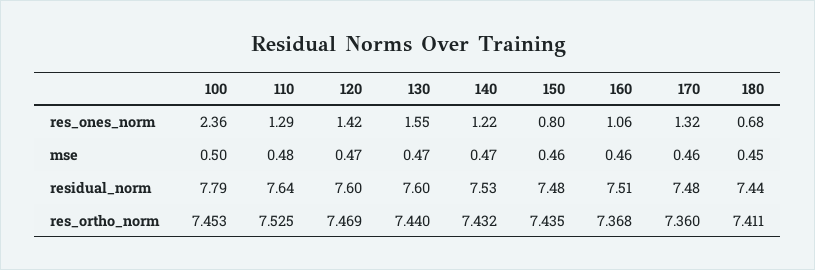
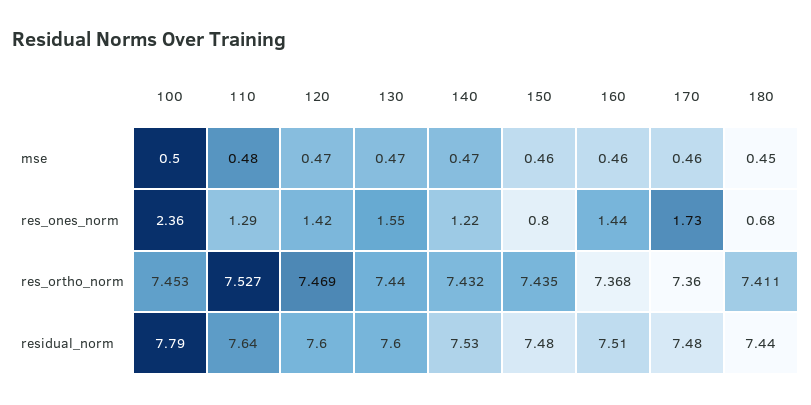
  {
    "100": {
      "res_ones_norm": 2.36,
      "mse": 0.5,
      "residual_norm": 7.79,
      "res_ortho_norm": 7.453
    },
    "110": {
      "res_ones_norm": 1.29,
      "mse": 0.48,
      "residual_norm": 7.64,
-     "res_ortho_norm": 7.525
+     "res_ortho_norm": 7.527
    },
    "120": {
      "res_ones_norm": 1.42,
      "mse": 0.47,
      "residual_norm": 7.6,
      "res_ortho_norm": 7.469
    },
    "130": {
      "res_ones_norm": 1.55,
      "mse": 0.47,
      "residual_norm": 7.6,
      "res_ortho_norm": 7.44
    },
    "140": {
      "res_ones_norm": 1.22,
      "mse": 0.47,
      "residual_norm": 7.53,
      "res_ortho_norm": 7.432
    },
    "150": {
      "res_ones_norm": 0.8,
      "mse": 0.46,
      "residual_norm": 7.48,
      "res_ortho_norm": 7.435
    },
    "160": {
-     "res_ones_norm": 1.06,
+     "res_ones_norm": 1.44,
      "mse": 0.46,
      "residual_norm": 7.51,
      "res_ortho_norm": 7.368
    },
    "170": {
-     "res_ones_norm": 1.32,
+     "res_ones_norm": 1.73,
      "mse": 0.46,
      "residual_norm": 7.48,
      "res_ortho_norm": 7.36
    },
    "180": {
      "res_ones_norm": 0.68,
      "mse": 0.45,
      "residual_norm": 7.44,
      "res_ortho_norm": 7.411
    }
  }

